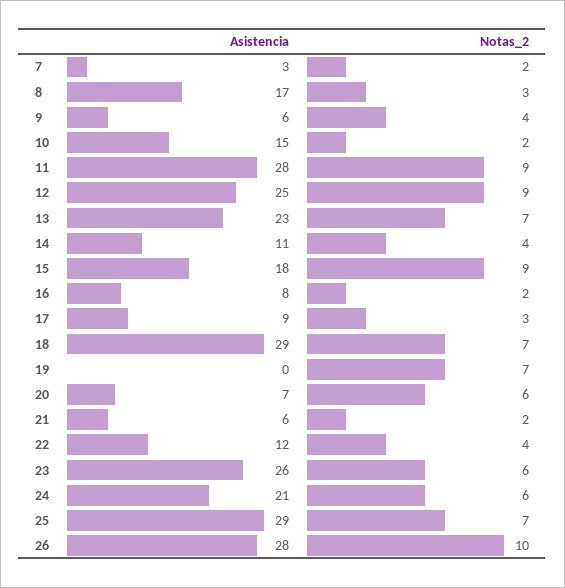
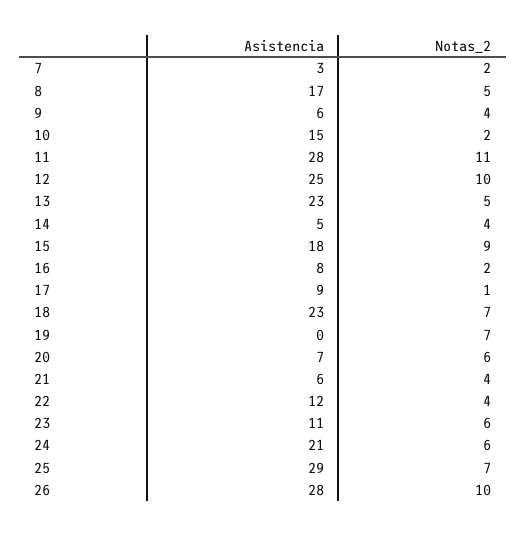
  {
    "Asistencia": {
      "7": 3,
      "8": 17,
      "9": 6,
      "10": 15,
      "11": 28,
      "12": 25,
      "13": 23,
-     "14": 11,
+     "14": 5,
      "15": 18,
      "16": 8,
      "17": 9,
-     "18": 29,
+     "18": 23,
      "19": 0,
      "20": 7,
      "21": 6,
      "22": 12,
-     "23": 26,
+     "23": 11,
      "24": 21,
      "25": 29,
      "26": 28
    },
    "Notas_2": {
      "7": 2,
-     "8": 3,
+     "8": 5,
      "9": 4,
      "10": 2,
-     "11": 9,
+     "11": 11,
-     "12": 9,
+     "12": 10,
-     "13": 7,
+     "13": 5,
      "14": 4,
      "15": 9,
      "16": 2,
-     "17": 3,
+     "17": 1,
      "18": 7,
      "19": 7,
      "20": 6,
-     "21": 2,
+     "21": 4,
      "22": 4,
      "23": 6,
      "24": 6,
      "25": 7,
      "26": 10
    }
  }

